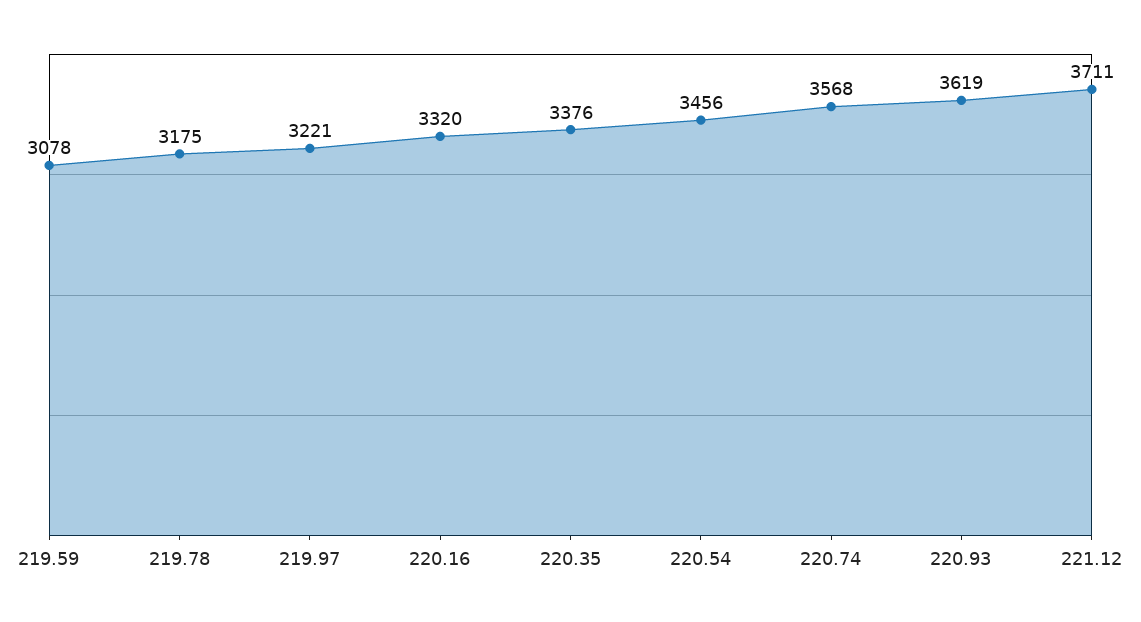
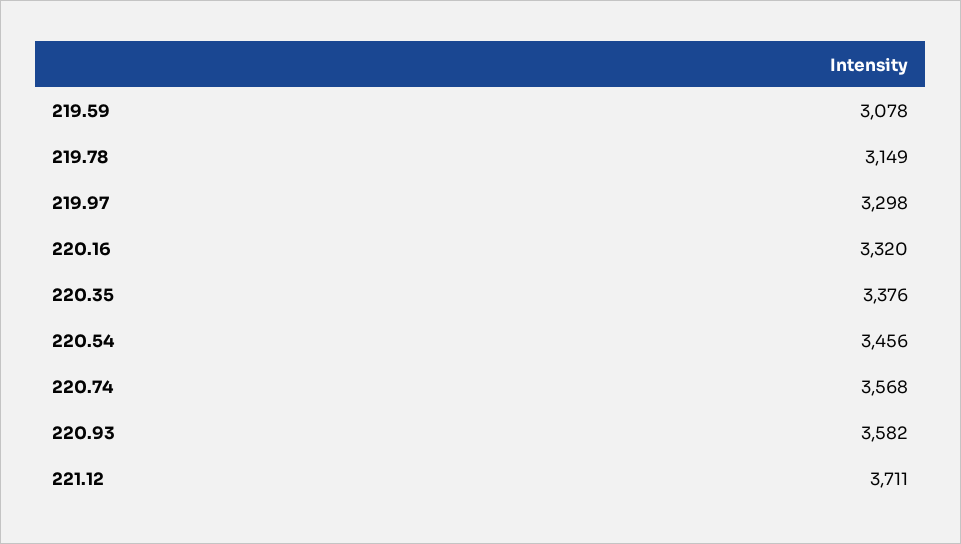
  {
    "219.59": 3078,
-   "219.78": 3175,
+   "219.78": 3149,
-   "219.97": 3221,
+   "219.97": 3298,
    "220.16": 3320,
    "220.35": 3376,
    "220.54": 3456,
    "220.74": 3568,
-   "220.93": 3619,
+   "220.93": 3582,
    "221.12": 3711
  }

